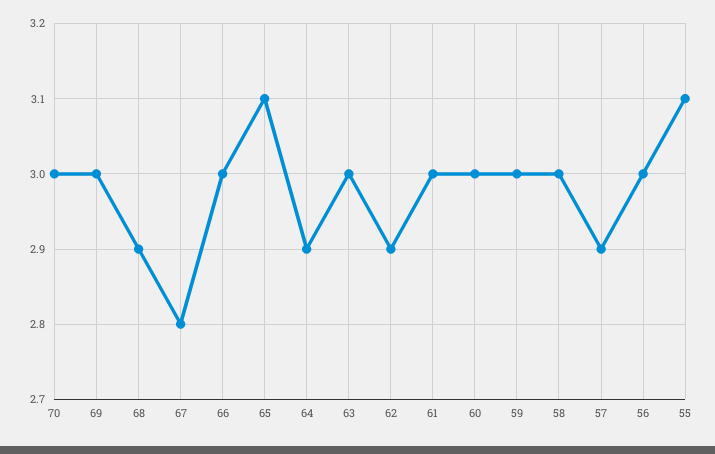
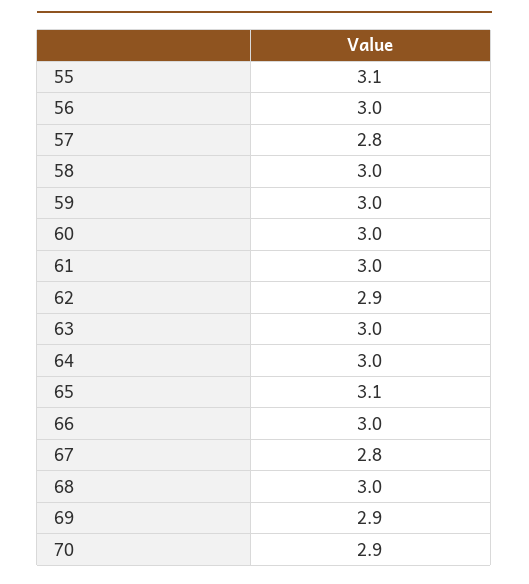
  {
-   "70": 3,
+   "70": 2.9,
-   "69": 3,
+   "69": 2.9,
-   "68": 2.9,
+   "68": 3,
    "67": 2.8,
    "66": 3,
    "65": 3.1,
-   "64": 2.9,
+   "64": 3,
    "63": 3,
    "62": 2.9,
    "61": 3,
    "60": 3,
    "59": 3,
    "58": 3,
-   "57": 2.9,
+   "57": 2.8,
    "56": 3,
    "55": 3.1
  }

